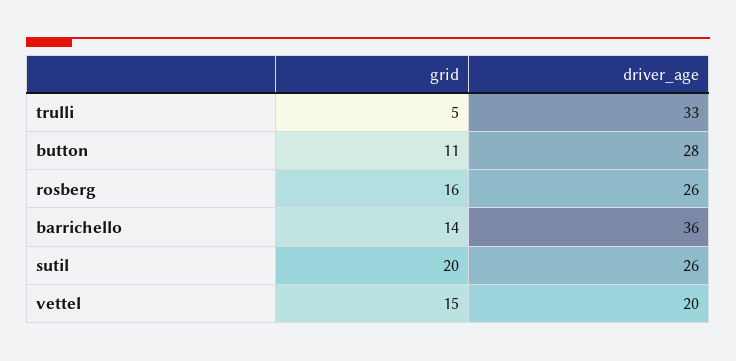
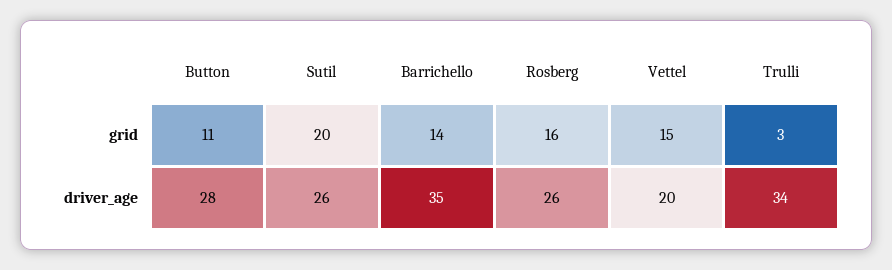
  {
    "grid": {
-     "trulli": 5,
+     "trulli": 3,
      "button": 11,
      "rosberg": 16,
      "barrichello": 14,
      "sutil": 20,
      "vettel": 15
    },
    "driver_age": {
-     "trulli": 33,
+     "trulli": 34,
      "button": 28,
      "rosberg": 26,
-     "barrichello": 36,
+     "barrichello": 35,
      "sutil": 26,
      "vettel": 20
    }
  }

